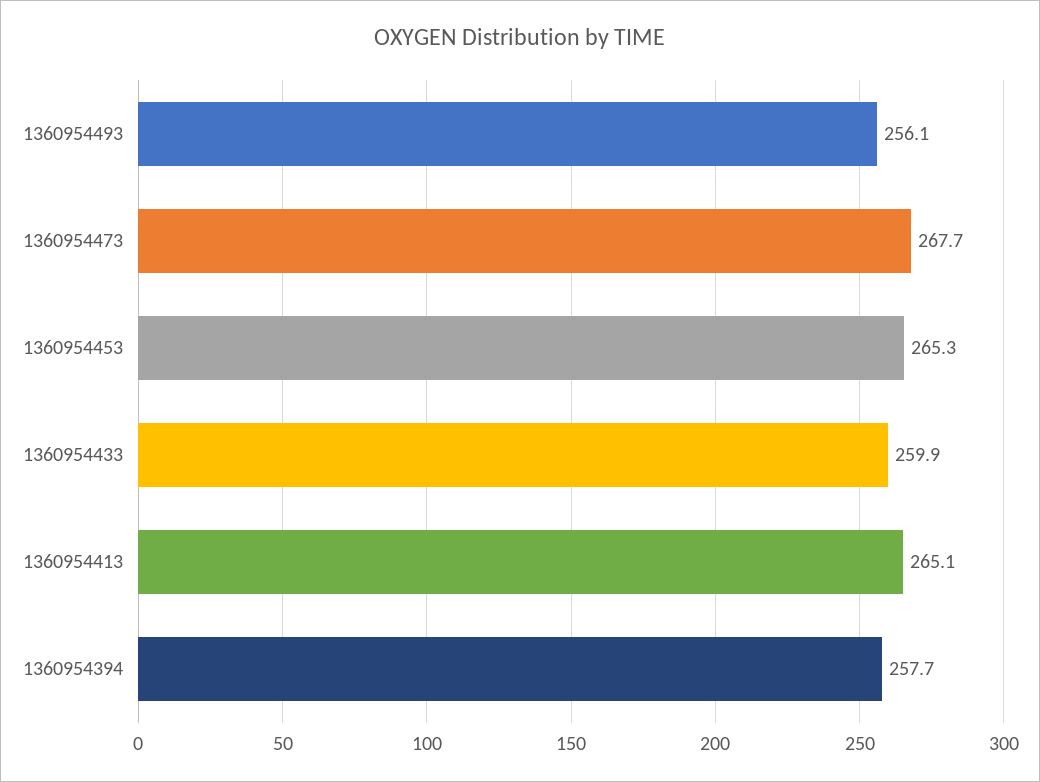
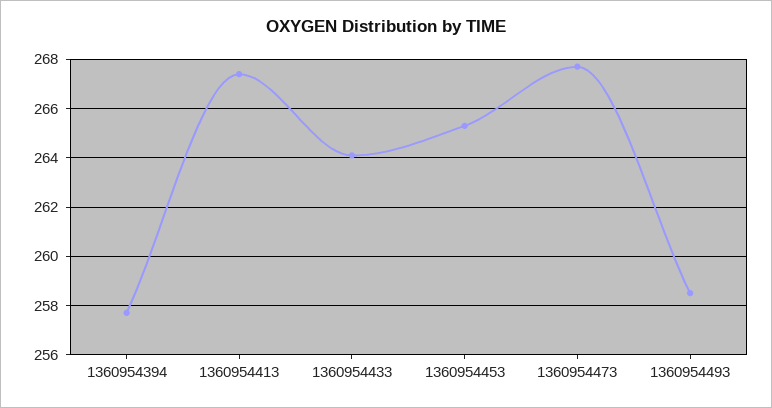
  {
-   "1360954493": 256.1,
+   "1360954493": 258.5,
    "1360954473": 267.7,
    "1360954453": 265.3,
-   "1360954433": 259.9,
+   "1360954433": 264,
-   "1360954413": 265.1,
+   "1360954413": 267.5,
    "1360954394": 257.7
  }

